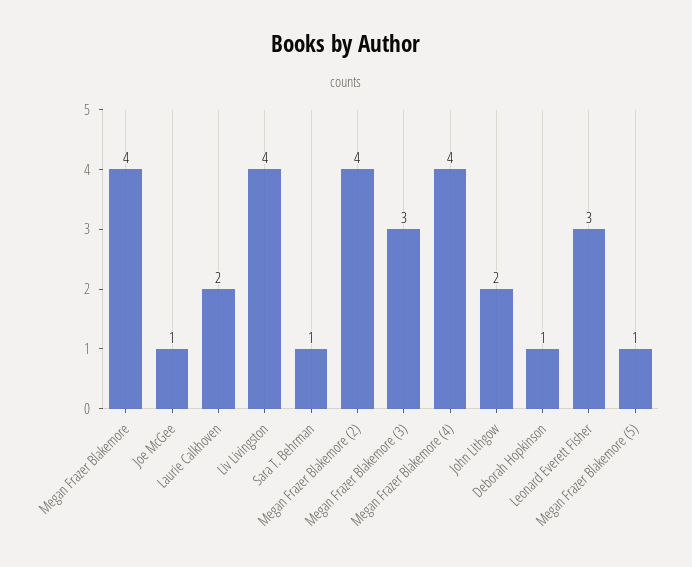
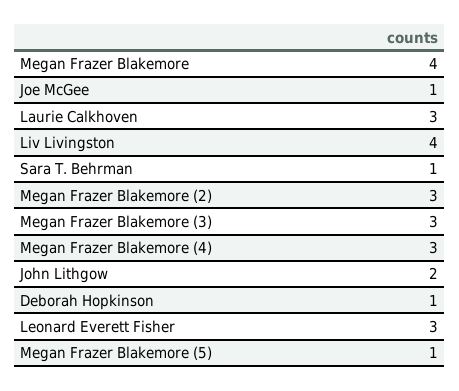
  {
    "Megan Frazer Blakemore": 4,
    "Joe McGee": 1,
-   "Laurie Calkhoven": 2,
+   "Laurie Calkhoven": 3,
    "Liv Livingston": 4,
    "Sara T. Behrman": 1,
-   "Megan Frazer Blakemore (2)": 4,
+   "Megan Frazer Blakemore (2)": 3,
    "Megan Frazer Blakemore (3)": 3,
-   "Megan Frazer Blakemore (4)": 4,
+   "Megan Frazer Blakemore (4)": 3,
    "John Lithgow": 2,
    "Deborah Hopkinson": 1,
    "Leonard Everett Fisher": 3,
    "Megan Frazer Blakemore (5)": 1
  }

